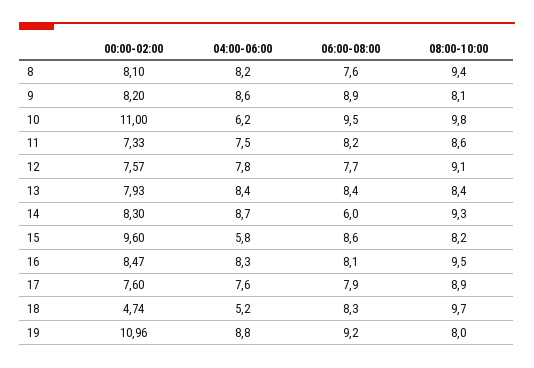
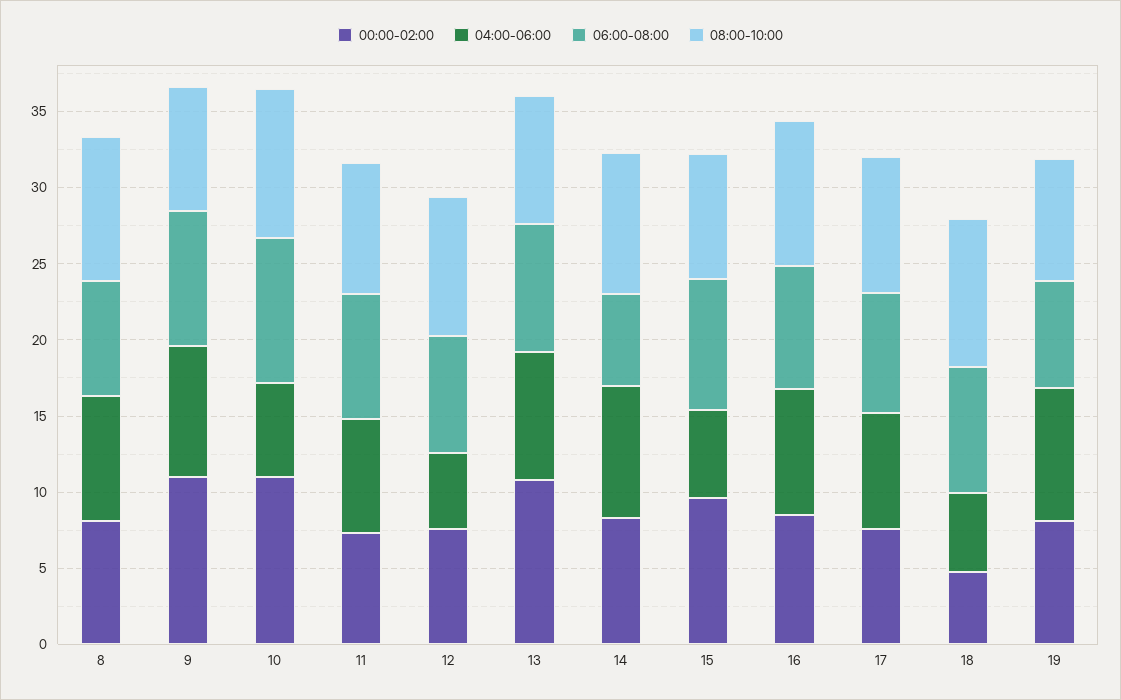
  {
    "00:00-02:00": {
      "8": 8.1,
-     "9": 8.2,
+     "9": 11,
      "10": 11,
      "11": 7.33,
      "12": 7.57,
-     "13": 7.93,
+     "13": 11,
      "14": 8.3,
      "15": 9.6,
      "16": 8.47,
      "17": 7.6,
      "18": 4.74,
-     "19": 10.96
+     "19": 8
    },
    "04:00-06:00": {
      "8": 8.2,
      "9": 8.6,
      "10": 6.2,
      "11": 7.5,
-     "12": 7.8,
+     "12": 5,
      "13": 8.4,
      "14": 8.7,
      "15": 5.8,
      "16": 8.3,
      "17": 7.6,
      "18": 5.2,
      "19": 8.8
    },
    "06:00-08:00": {
      "8": 7.6,
      "9": 8.9,
      "10": 9.5,
      "11": 8.2,
      "12": 7.7,
      "13": 8.4,
      "14": 6,
      "15": 8.6,
      "16": 8.1,
      "17": 7.9,
      "18": 8.3,
-     "19": 9.2
+     "19": 7
    },
    "08:00-10:00": {
      "8": 9.4,
      "9": 8.1,
      "10": 9.8,
      "11": 8.6,
      "12": 9.1,
      "13": 8.4,
      "14": 9.3,
      "15": 8.2,
      "16": 9.5,
      "17": 8.9,
      "18": 9.7,
      "19": 8
    }
  }

